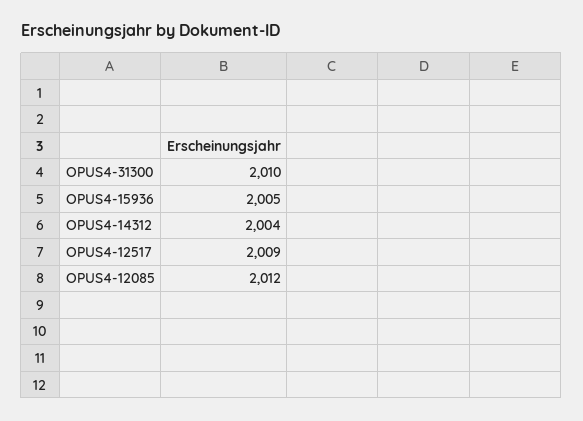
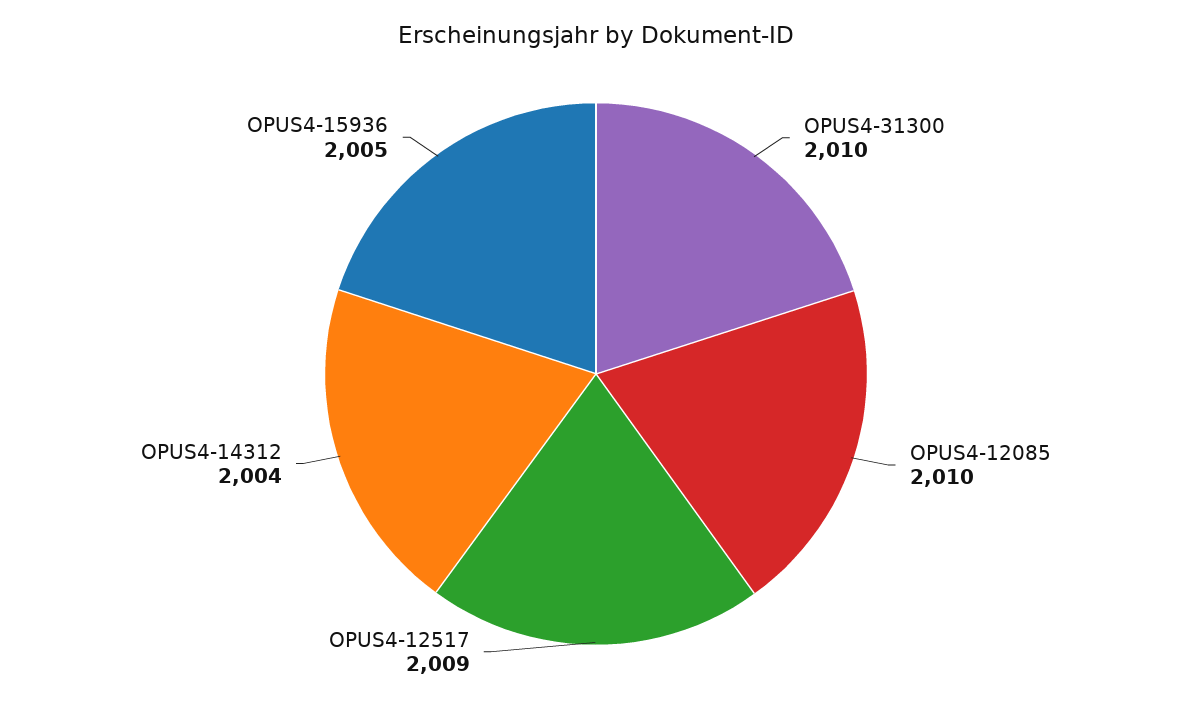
  {
    "OPUS4-31300": 2010,
    "OPUS4-15936": 2005,
    "OPUS4-14312": 2004,
    "OPUS4-12517": 2009,
-   "OPUS4-12085": 2012
+   "OPUS4-12085": 2010
  }

